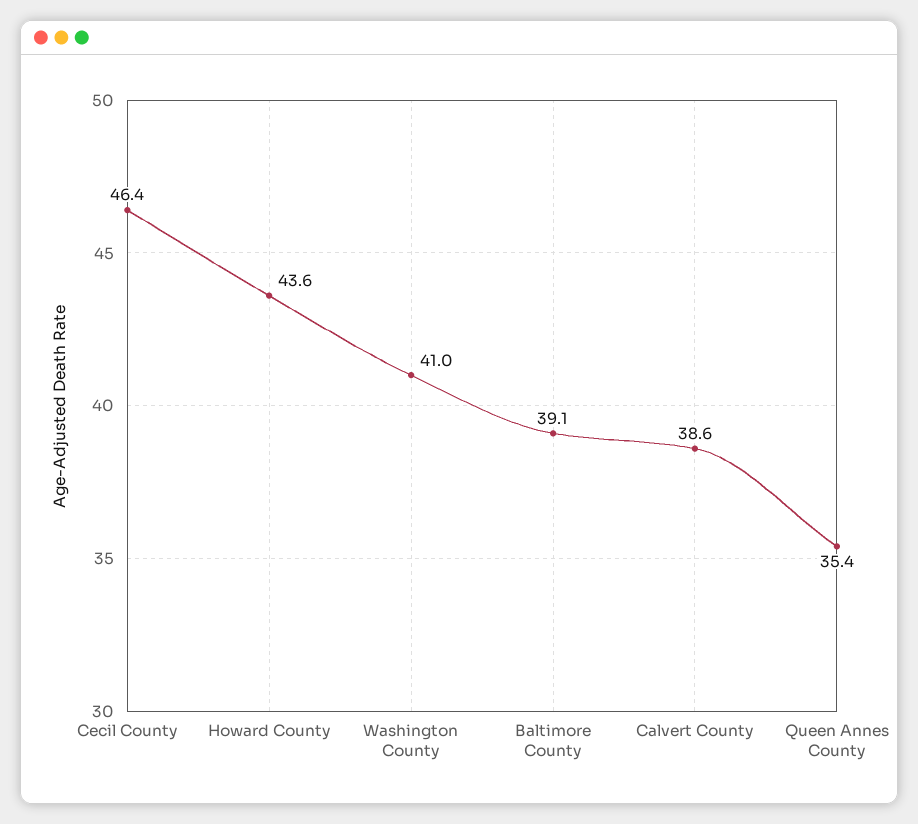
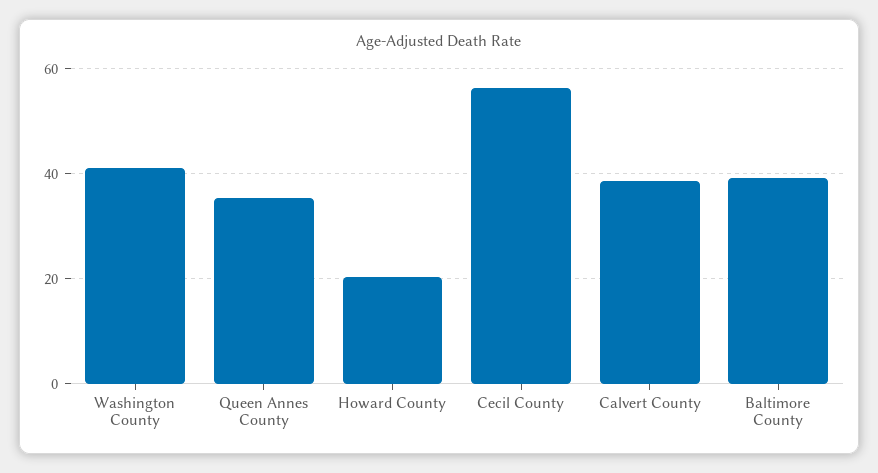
  {
-   "Cecil County": 46.4,
+   "Cecil County": 56,
-   "Howard County": 43.6,
+   "Howard County": 20,
    "Washington County": 41,
    "Baltimore County": 39.1,
    "Calvert County": 38.6,
    "Queen Annes County": 35.4
  }

